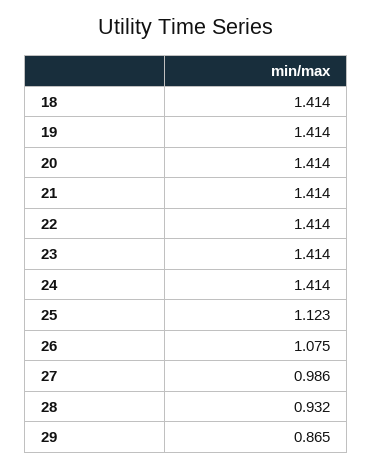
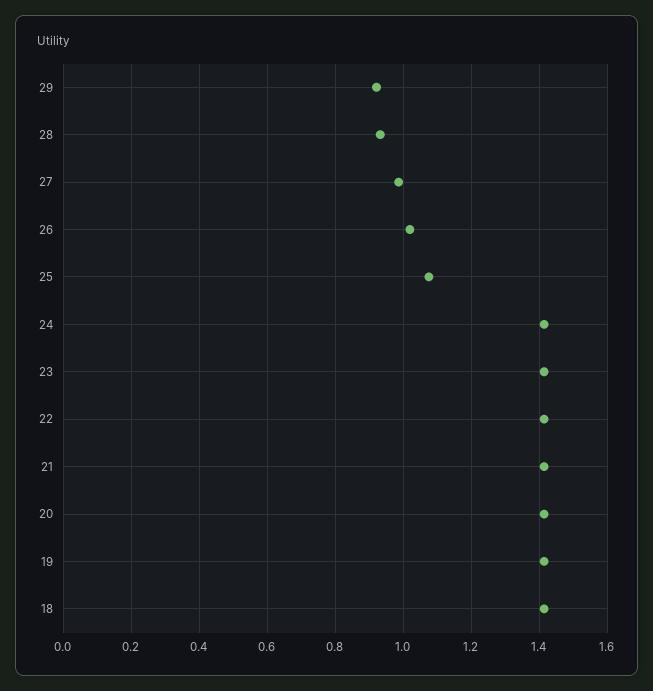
  {
    "18": 1.414,
    "19": 1.414,
    "20": 1.414,
    "21": 1.414,
    "22": 1.414,
    "23": 1.414,
    "24": 1.414,
-   "25": 1.123,
+   "25": 1.08,
-   "26": 1.075,
+   "26": 1.02,
    "27": 0.986,
    "28": 0.932,
-   "29": 0.865
+   "29": 0.92
  }

